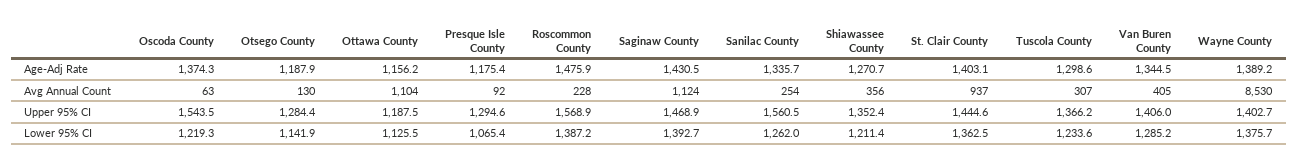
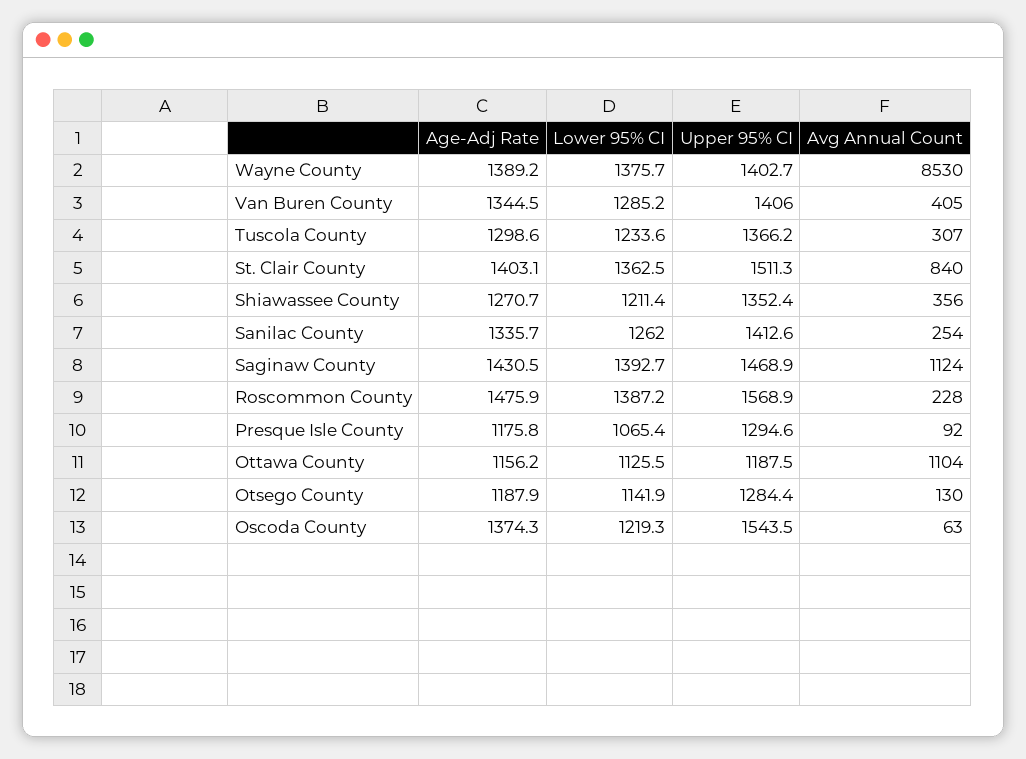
  {
    "Oscoda County": {
      "Age-Adj Rate": 1374.3,
      "Avg Annual Count": 63,
      "Upper 95% CI": 1543.5,
      "Lower 95% CI": 1219.3
    },
    "Otsego County": {
      "Age-Adj Rate": 1187.9,
      "Avg Annual Count": 130,
      "Upper 95% CI": 1284.4,
      "Lower 95% CI": 1141.9
    },
    "Ottawa County": {
      "Age-Adj Rate": 1156.2,
      "Avg Annual Count": 1104,
      "Upper 95% CI": 1187.5,
      "Lower 95% CI": 1125.5
    },
    "Presque Isle County": {
-     "Age-Adj Rate": 1175.4,
+     "Age-Adj Rate": 1175.8,
      "Avg Annual Count": 92,
      "Upper 95% CI": 1294.6,
      "Lower 95% CI": 1065.4
    },
    "Roscommon County": {
      "Age-Adj Rate": 1475.9,
      "Avg Annual Count": 228,
      "Upper 95% CI": 1568.9,
      "Lower 95% CI": 1387.2
    },
    "Saginaw County": {
      "Age-Adj Rate": 1430.5,
      "Avg Annual Count": 1124,
      "Upper 95% CI": 1468.9,
      "Lower 95% CI": 1392.7
    },
    "Sanilac County": {
      "Age-Adj Rate": 1335.7,
      "Avg Annual Count": 254,
-     "Upper 95% CI": 1560.5,
+     "Upper 95% CI": 1412.6,
      "Lower 95% CI": 1262
    },
    "Shiawassee County": {
      "Age-Adj Rate": 1270.7,
      "Avg Annual Count": 356,
      "Upper 95% CI": 1352.4,
      "Lower 95% CI": 1211.4
    },
    "St. Clair County": {
      "Age-Adj Rate": 1403.1,
-     "Avg Annual Count": 937,
+     "Avg Annual Count": 840,
-     "Upper 95% CI": 1444.6,
+     "Upper 95% CI": 1511.3,
      "Lower 95% CI": 1362.5
    },
    "Tuscola County": {
      "Age-Adj Rate": 1298.6,
      "Avg Annual Count": 307,
      "Upper 95% CI": 1366.2,
      "Lower 95% CI": 1233.6
    },
    "Van Buren County": {
      "Age-Adj Rate": 1344.5,
      "Avg Annual Count": 405,
      "Upper 95% CI": 1406,
      "Lower 95% CI": 1285.2
    },
    "Wayne County": {
      "Age-Adj Rate": 1389.2,
      "Avg Annual Count": 8530,
      "Upper 95% CI": 1402.7,
      "Lower 95% CI": 1375.7
    }
  }

